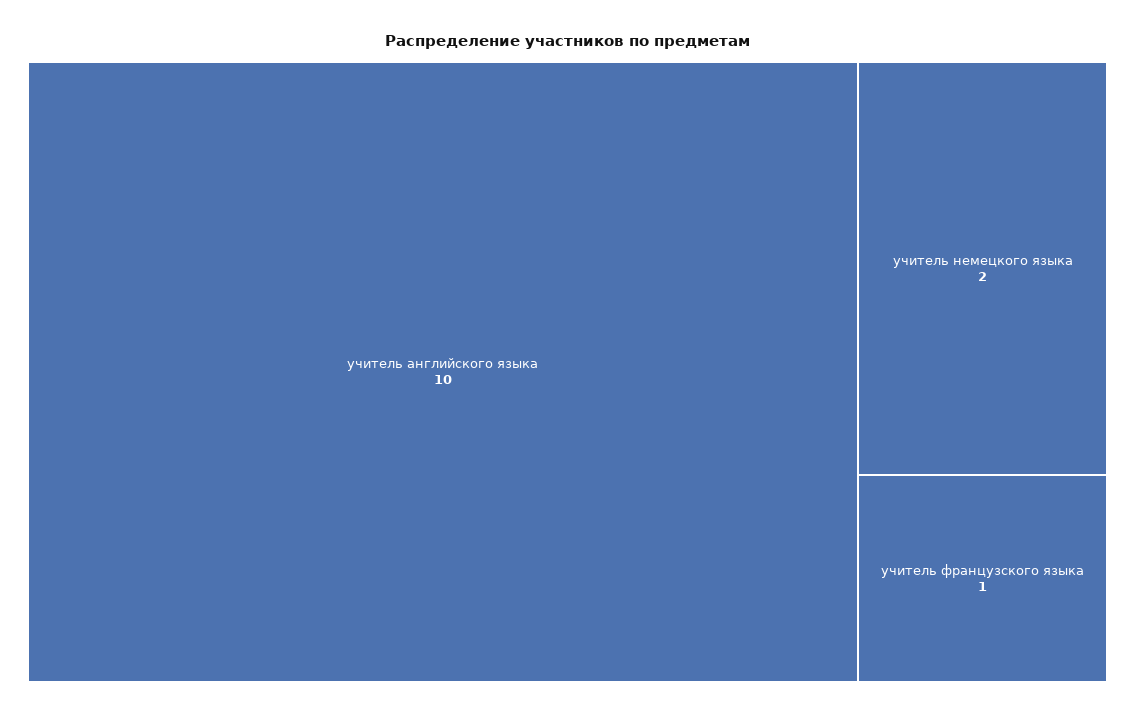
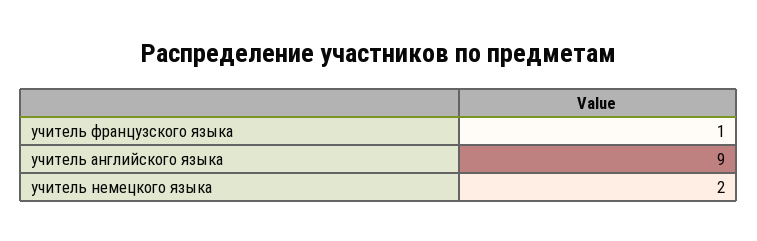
  {
-   "учитель английского языка": 10,
+   "учитель английского языка": 9,
    "учитель немецкого языка": 2,
    "учитель французского языка": 1
  }

